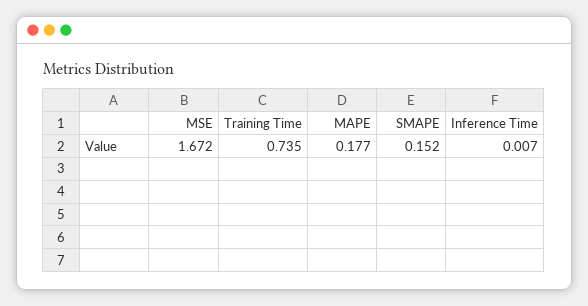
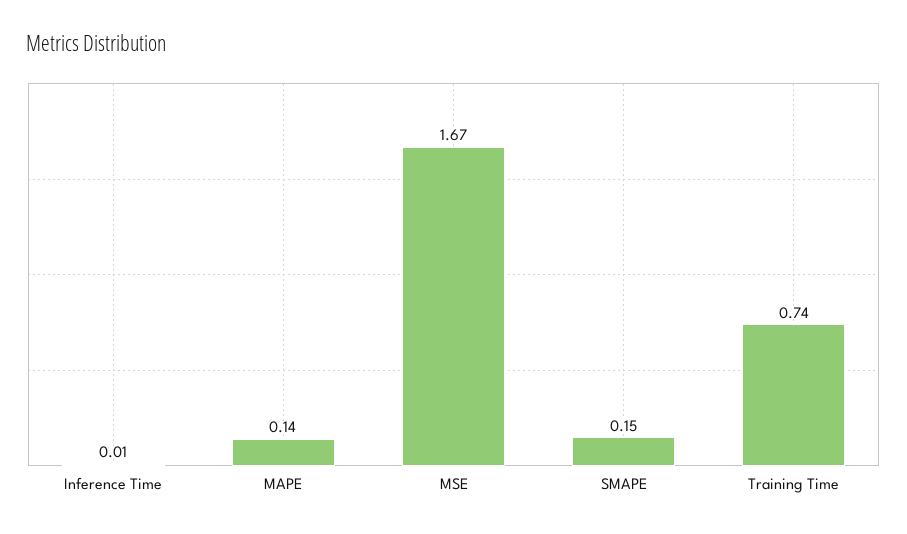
  {
    "MSE": 1.672,
    "Training Time": 0.735,
-   "MAPE": 0.177,
+   "MAPE": 0.14,
    "SMAPE": 0.152,
    "Inference Time": 0.007
  }

